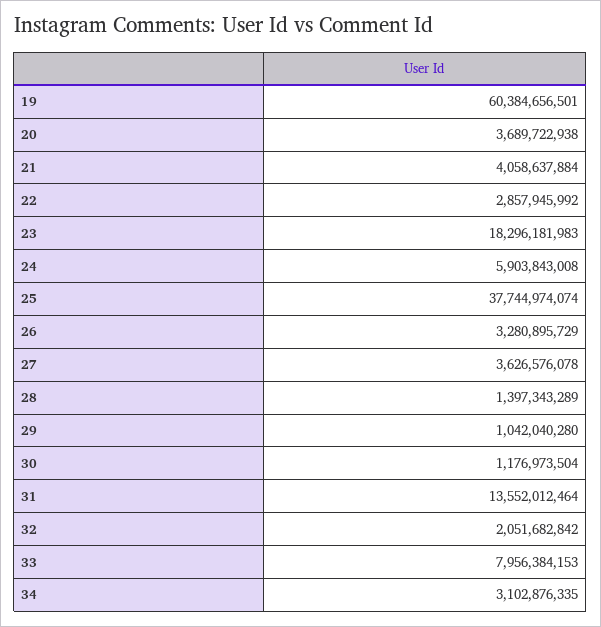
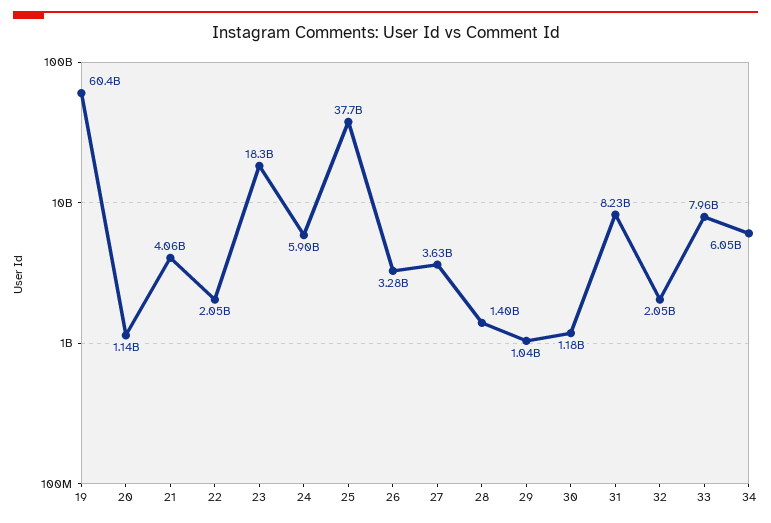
  {
    "19": 60384656501,
-   "20": 3689722938,
+   "20": 1140000000,
    "21": 4058637884,
-   "22": 2857945992,
+   "22": 2050000000,
    "23": 18296181983,
    "24": 5903843008,
    "25": 37744974074,
    "26": 3280895729,
    "27": 3626576078,
    "28": 1397343289,
    "29": 1042040280,
    "30": 1176973504,
-   "31": 13552012464,
+   "31": 8230000000,
    "32": 2051682842,
    "33": 7956384153,
-   "34": 3102876335
+   "34": 6050000000
  }

